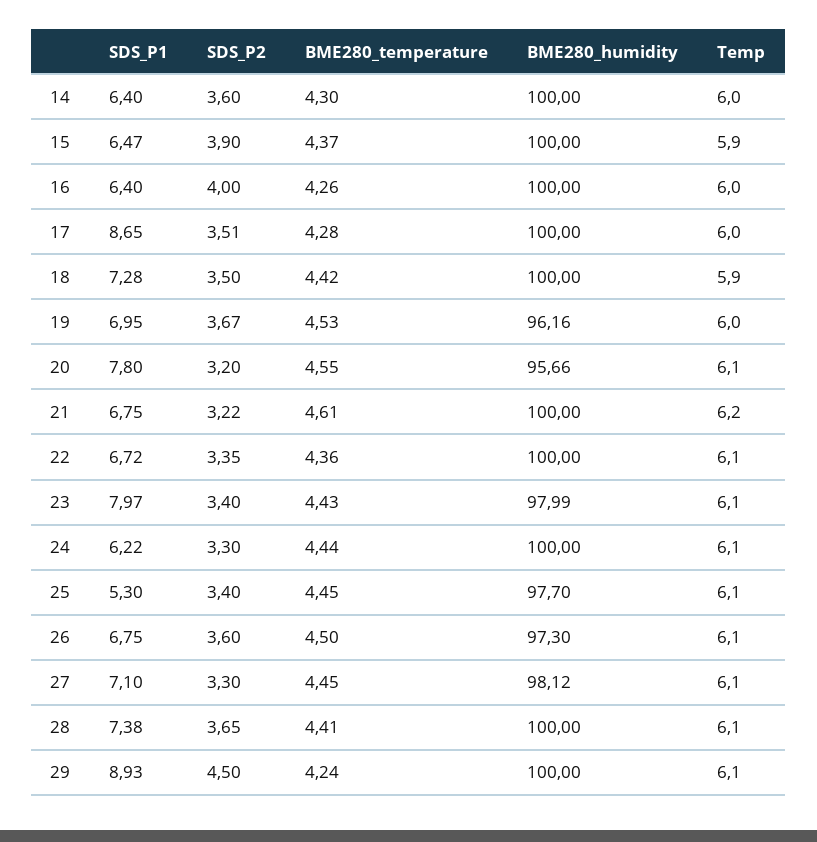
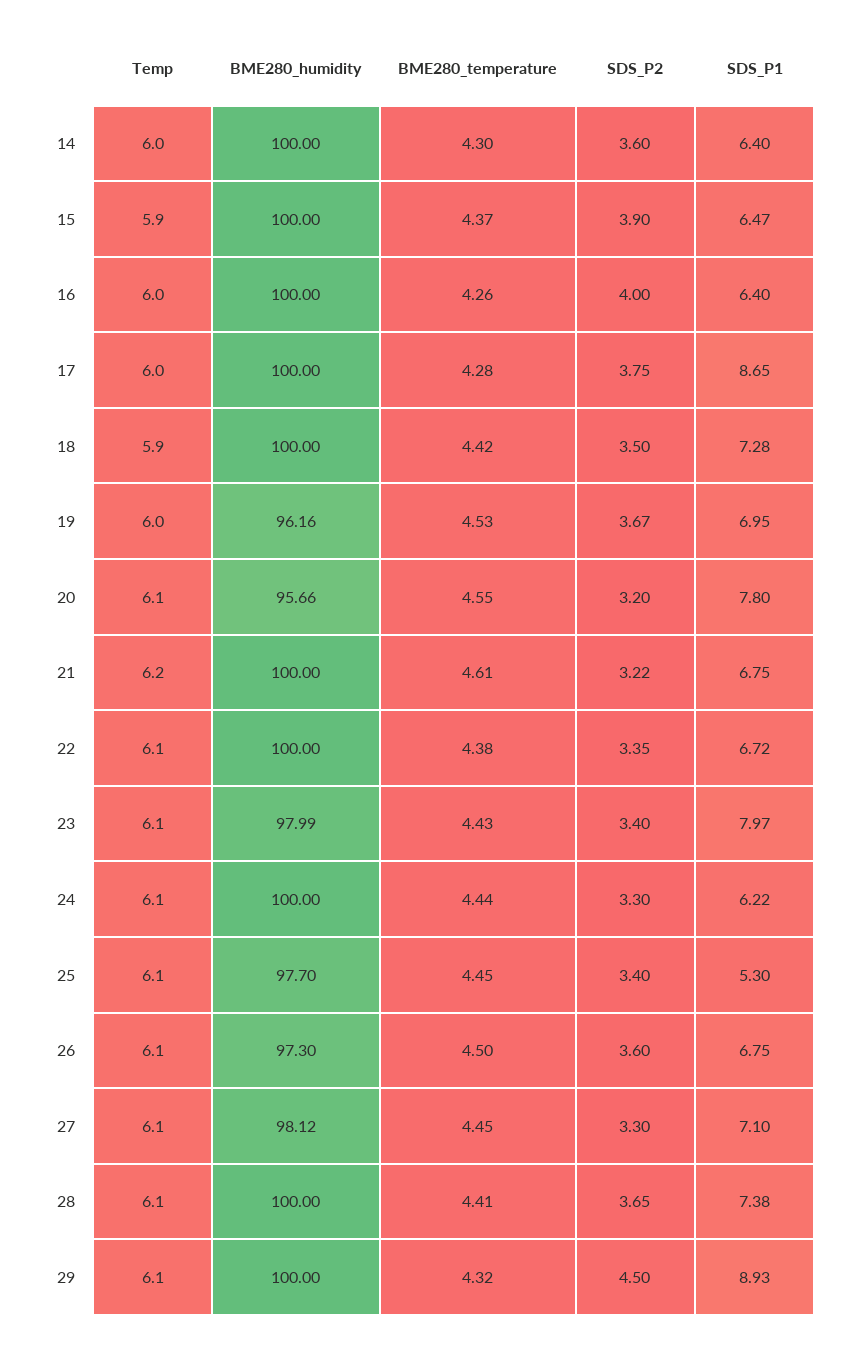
  {
    "SDS_P1": {
      "14": 6.4,
      "15": 6.47,
      "16": 6.4,
      "17": 8.65,
      "18": 7.28,
      "19": 6.95,
      "20": 7.8,
      "21": 6.75,
      "22": 6.72,
      "23": 7.97,
      "24": 6.22,
      "25": 5.3,
      "26": 6.75,
      "27": 7.1,
      "28": 7.38,
      "29": 8.93
    },
    "SDS_P2": {
      "14": 3.6,
      "15": 3.9,
      "16": 4,
-     "17": 3.51,
+     "17": 3.75,
      "18": 3.5,
      "19": 3.67,
      "20": 3.2,
      "21": 3.22,
      "22": 3.35,
      "23": 3.4,
      "24": 3.3,
      "25": 3.4,
      "26": 3.6,
      "27": 3.3,
      "28": 3.65,
      "29": 4.5
    },
    "BME280_temperature": {
      "14": 4.3,
      "15": 4.37,
      "16": 4.26,
      "17": 4.28,
      "18": 4.42,
      "19": 4.53,
      "20": 4.55,
      "21": 4.61,
-     "22": 4.36,
+     "22": 4.38,
      "23": 4.43,
      "24": 4.44,
      "25": 4.45,
      "26": 4.5,
      "27": 4.45,
      "28": 4.41,
-     "29": 4.24
+     "29": 4.32
    },
    "BME280_humidity": {
      "14": 100,
      "15": 100,
      "16": 100,
      "17": 100,
      "18": 100,
      "19": 96.16,
      "20": 95.66,
      "21": 100,
      "22": 100,
      "23": 97.99,
      "24": 100,
      "25": 97.7,
      "26": 97.3,
      "27": 98.12,
      "28": 100,
      "29": 100
    },
    "Temp": {
      "14": 6,
      "15": 5.9,
      "16": 6,
      "17": 6,
      "18": 5.9,
      "19": 6,
      "20": 6.1,
      "21": 6.2,
      "22": 6.1,
      "23": 6.1,
      "24": 6.1,
      "25": 6.1,
      "26": 6.1,
      "27": 6.1,
      "28": 6.1,
      "29": 6.1
    }
  }

